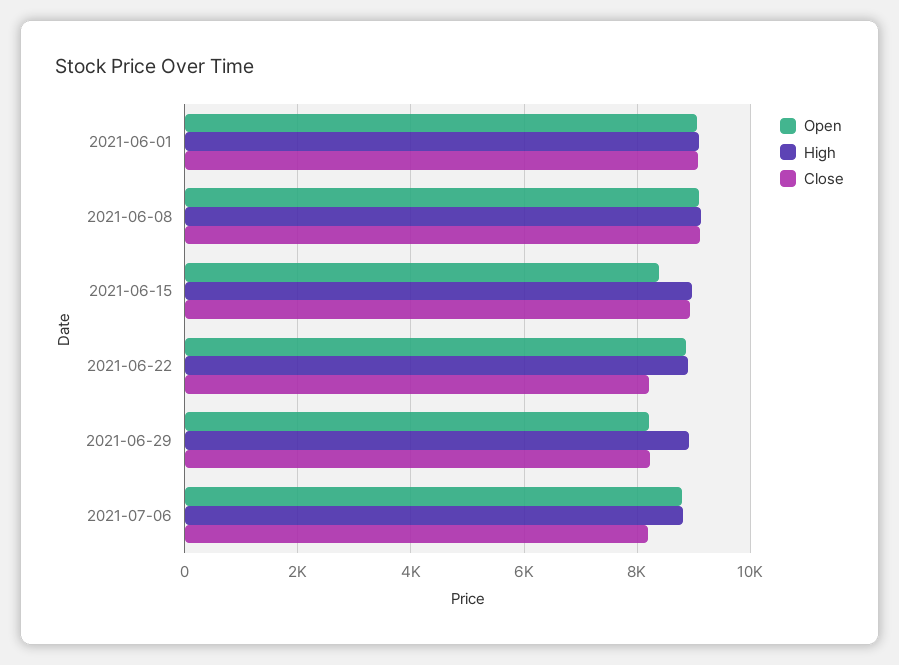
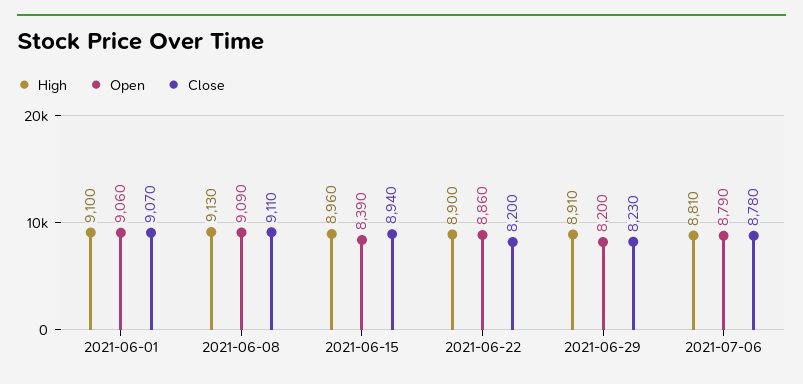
  {
    "Open": {
      "2021-06-01": 9060,
      "2021-06-08": 9090,
      "2021-06-15": 8390,
      "2021-06-22": 8860,
      "2021-06-29": 8200,
      "2021-07-06": 8790
    },
    "High": {
      "2021-06-01": 9100,
      "2021-06-08": 9130,
      "2021-06-15": 8960,
      "2021-06-22": 8900,
      "2021-06-29": 8910,
      "2021-07-06": 8810
    },
    "Close": {
      "2021-06-01": 9070,
      "2021-06-08": 9110,
      "2021-06-15": 8940,
      "2021-06-22": 8200,
      "2021-06-29": 8230,
-     "2021-07-06": 8200
+     "2021-07-06": 8780
    }
  }

